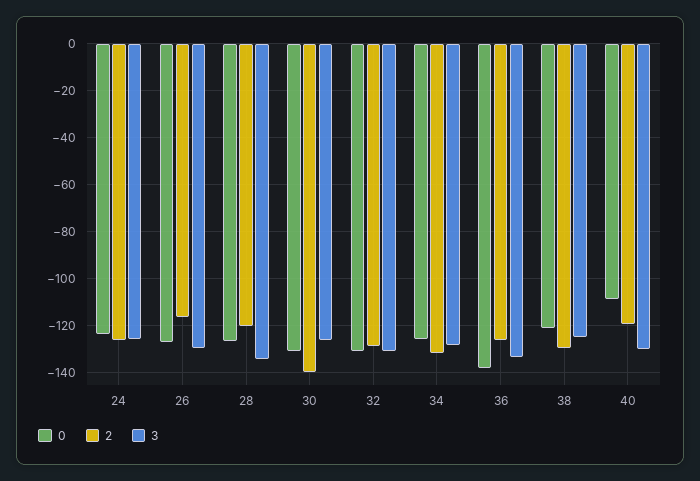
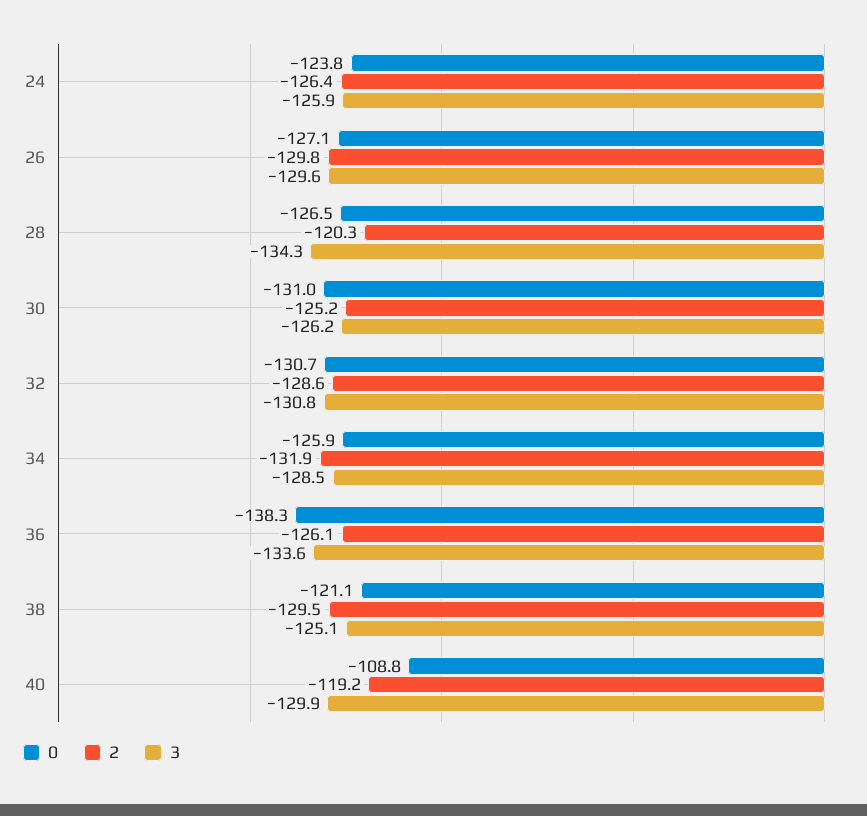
  {
    "0": {
      "24": -123.8,
      "26": -127.1,
      "28": -126.5,
      "30": -131,
      "32": -130.7,
      "34": -125.9,
      "36": -138.3,
      "38": -121.1,
      "40": -108.8
    },
    "2": {
      "24": -126.4,
-     "26": -115,
+     "26": -129.8,
      "28": -120.3,
-     "30": -140,
+     "30": -125.2,
      "32": -128.6,
      "34": -131.9,
      "36": -126.1,
      "38": -129.5,
      "40": -119.2
    },
    "3": {
      "24": -125.9,
      "26": -129.6,
      "28": -134.3,
      "30": -126.2,
      "32": -130.8,
      "34": -128.5,
      "36": -133.6,
      "38": -125.1,
      "40": -129.9
    }
  }

